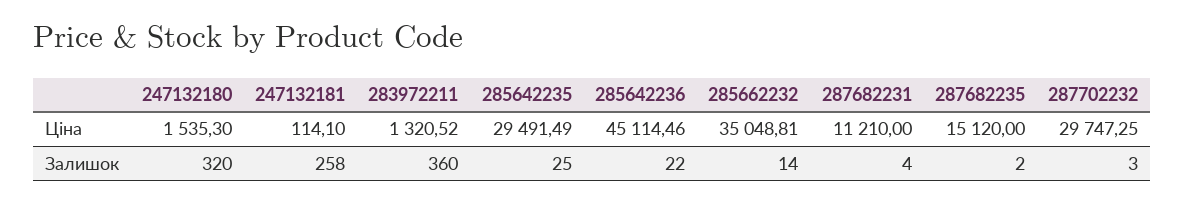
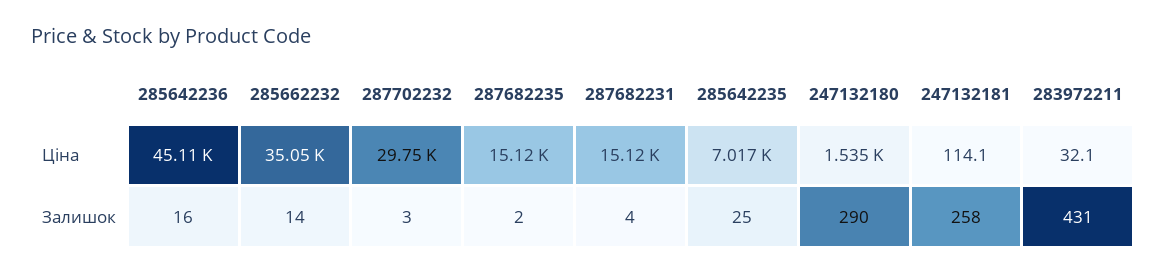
  {
    "247132180": {
      "Ціна": 1535.3,
-     "Залишок": 320
+     "Залишок": 290
    },
    "247132181": {
      "Ціна": 114.1,
      "Залишок": 258
    },
    "283972211": {
-     "Ціна": 1320.52,
+     "Ціна": 32.1,
-     "Залишок": 360
+     "Залишок": 431
    },
    "285642235": {
-     "Ціна": 29491.49,
+     "Ціна": 7017,
      "Залишок": 25
    },
    "285642236": {
      "Ціна": 45114.46,
-     "Залишок": 22
+     "Залишок": 16
    },
    "285662232": {
      "Ціна": 35048.81,
      "Залишок": 14
    },
    "287682231": {
-     "Ціна": 11210,
+     "Ціна": 15120,
      "Залишок": 4
    },
    "287682235": {
      "Ціна": 15120,
      "Залишок": 2
    },
    "287702232": {
      "Ціна": 29747.25,
      "Залишок": 3
    }
  }

